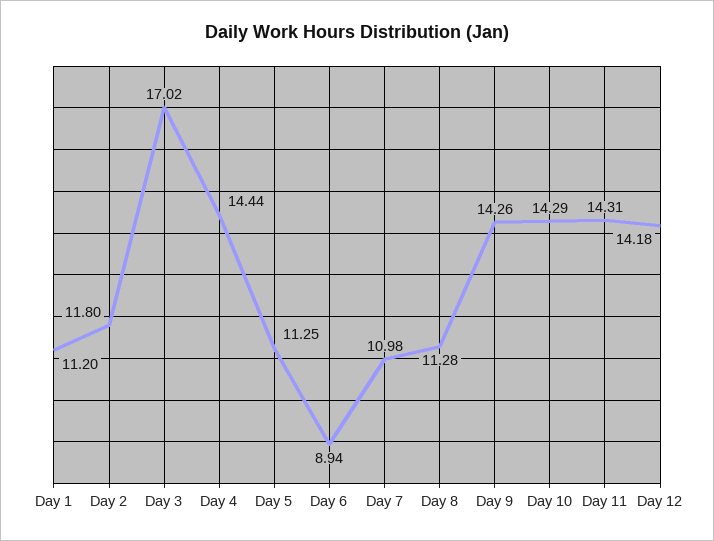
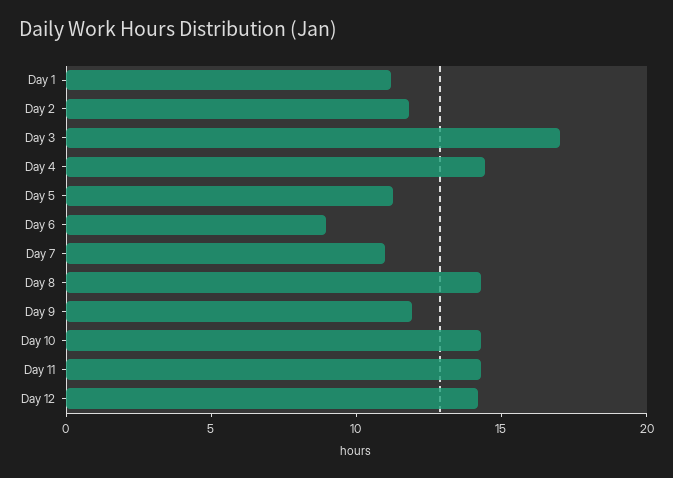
  {
    "Day 1": 11.2,
    "Day 2": 11.8,
    "Day 3": 17.02,
    "Day 4": 14.44,
    "Day 5": 11.25,
    "Day 6": 8.94,
    "Day 7": 10.98,
-   "Day 8": 11.28,
+   "Day 8": 14,
-   "Day 9": 14.26,
+   "Day 9": 12,
    "Day 10": 14.29,
    "Day 11": 14.31,
    "Day 12": 14.18
  }

